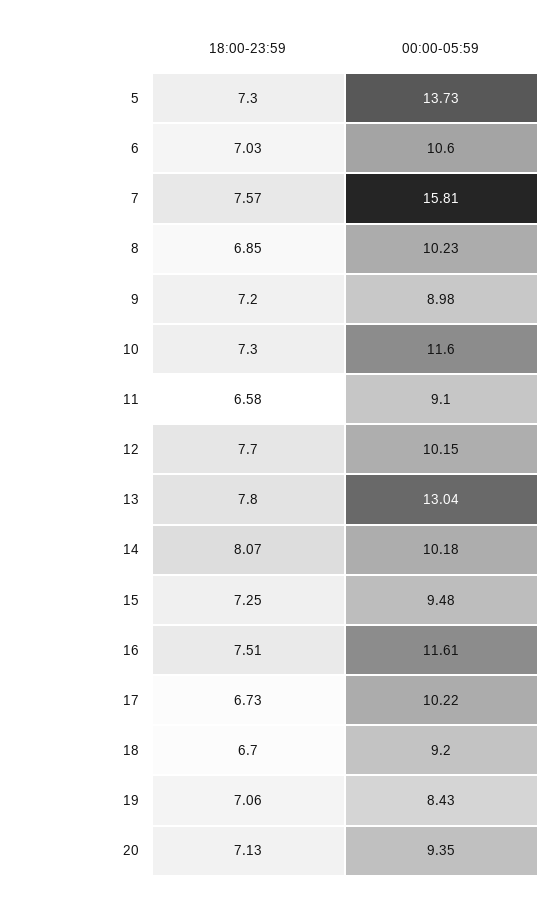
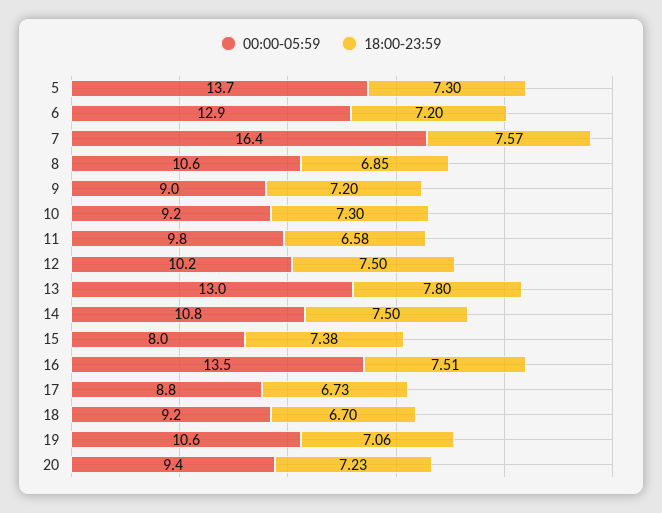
  {
    "18:00-23:59": {
      "5": 7.3,
-     "6": 7.03,
+     "6": 7.2,
      "7": 7.57,
      "8": 6.85,
      "9": 7.2,
      "10": 7.3,
      "11": 6.58,
-     "12": 7.7,
+     "12": 7.5,
      "13": 7.8,
-     "14": 8.07,
+     "14": 7.5,
-     "15": 7.25,
+     "15": 7.38,
      "16": 7.51,
      "17": 6.73,
      "18": 6.7,
      "19": 7.06,
-     "20": 7.13
+     "20": 7.23
    },
    "00:00-05:59": {
      "5": 13.73,
-     "6": 10.6,
+     "6": 12.9,
-     "7": 15.81,
+     "7": 16.4,
-     "8": 10.23,
+     "8": 10.6,
      "9": 8.98,
-     "10": 11.6,
+     "10": 9.2,
-     "11": 9.1,
+     "11": 9.8,
      "12": 10.15,
      "13": 13.04,
-     "14": 10.18,
+     "14": 10.8,
-     "15": 9.48,
+     "15": 8,
-     "16": 11.61,
+     "16": 13.5,
-     "17": 10.22,
+     "17": 8.8,
      "18": 9.2,
-     "19": 8.43,
+     "19": 10.6,
      "20": 9.35
    }
  }

